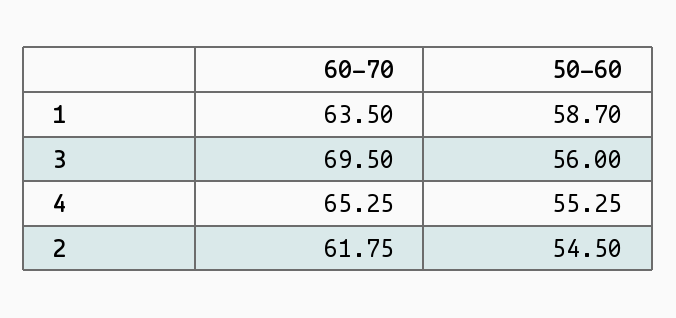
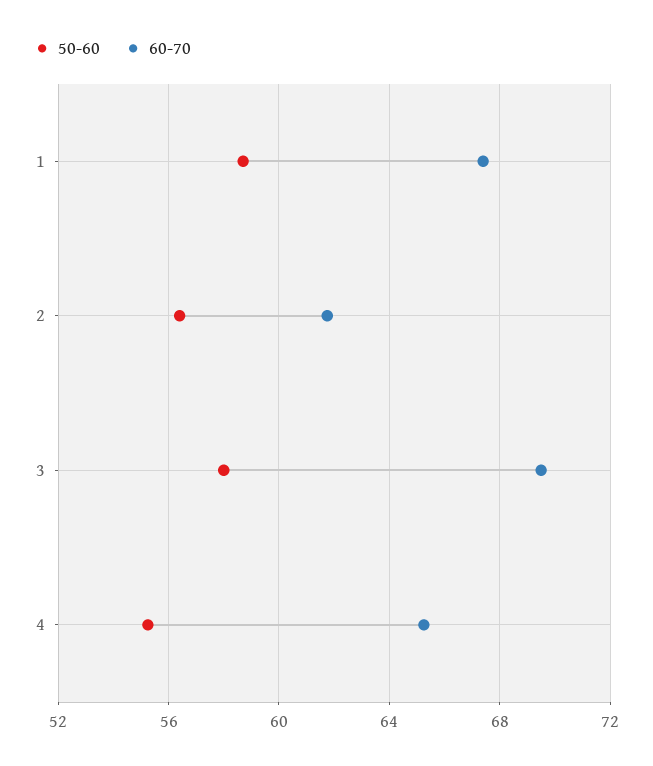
  {
    "60-70": {
-     "1": 63.5,
+     "1": 67.5,
      "3": 69.5,
      "4": 65.25,
      "2": 61.75
    },
    "50-60": {
      "1": 58.7,
-     "3": 56,
+     "3": 58,
      "4": 55.25,
-     "2": 54.5
+     "2": 56.5
    }
  }

